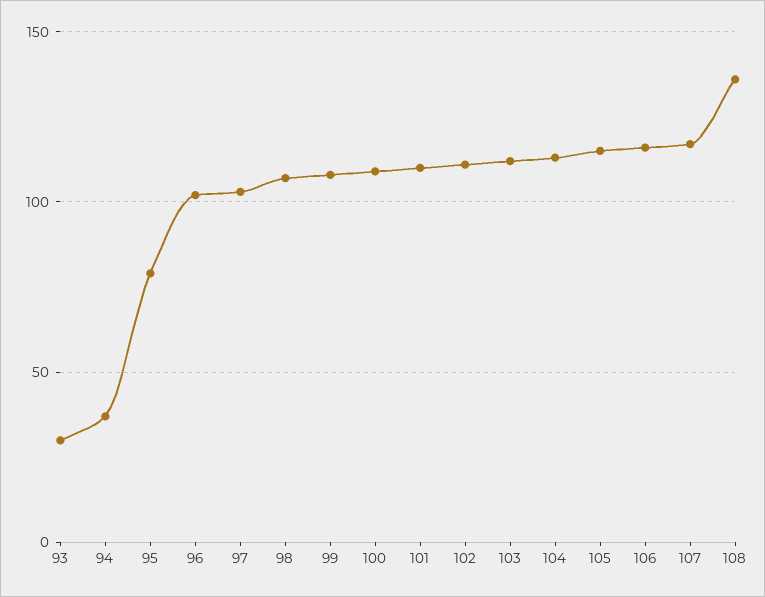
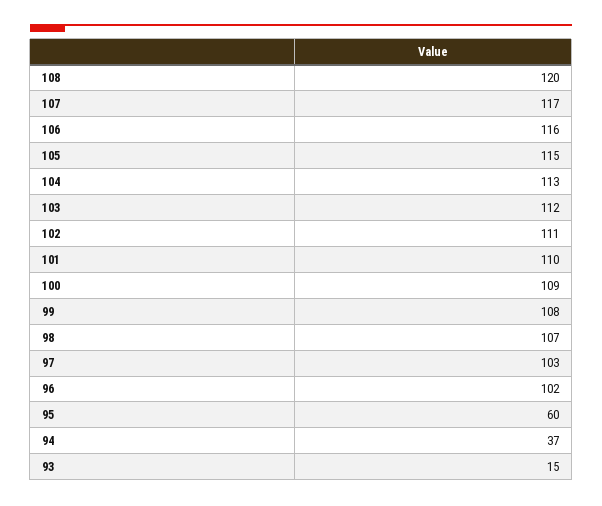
  {
-   "93": 30,
+   "93": 15,
    "94": 37,
-   "95": 80,
+   "95": 60,
    "96": 102,
    "97": 103,
    "98": 107,
    "99": 108,
    "100": 109,
    "101": 110,
    "102": 111,
    "103": 112,
    "104": 113,
    "105": 115,
    "106": 116,
    "107": 117,
-   "108": 135
+   "108": 120
  }

